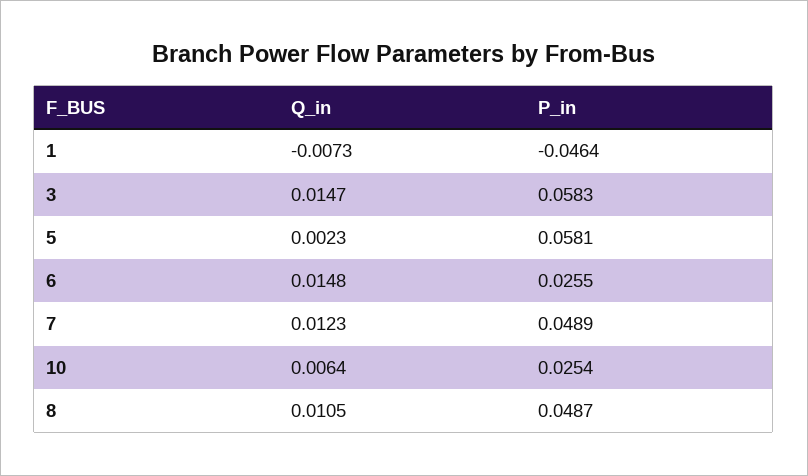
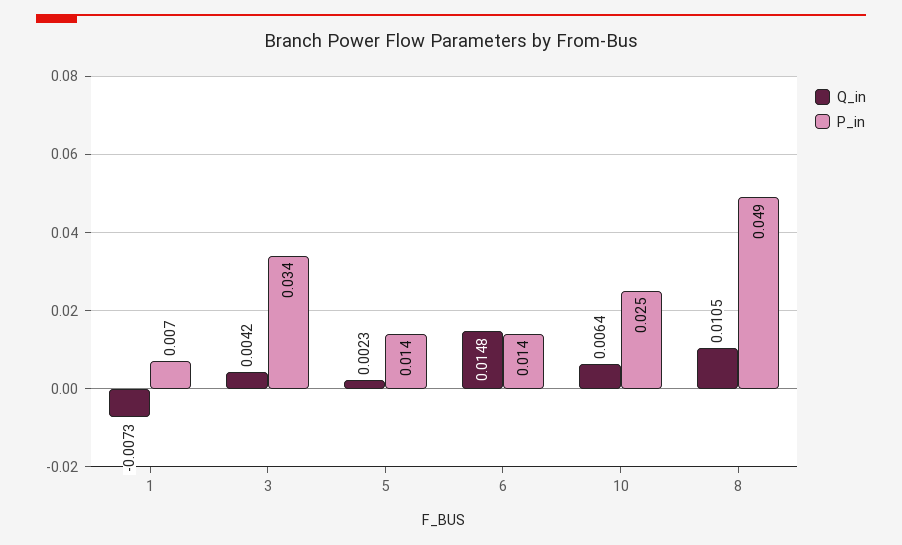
  {
    "Q_in": {
      "1": -0.0073,
-     "3": 0.0147,
+     "3": 0.0042,
      "5": 0.0023,
      "6": 0.0148,
-     "7": 0.0123,
      "10": 0.0064,
      "8": 0.0105
    },
    "P_in": {
-     "1": -0.0464,
+     "1": 0.007,
-     "3": 0.0583,
+     "3": 0.034,
-     "5": 0.0581,
+     "5": 0.014,
-     "6": 0.0255,
+     "6": 0.014,
-     "7": 0.0489,
      "10": 0.0254,
      "8": 0.0487
    }
  }

